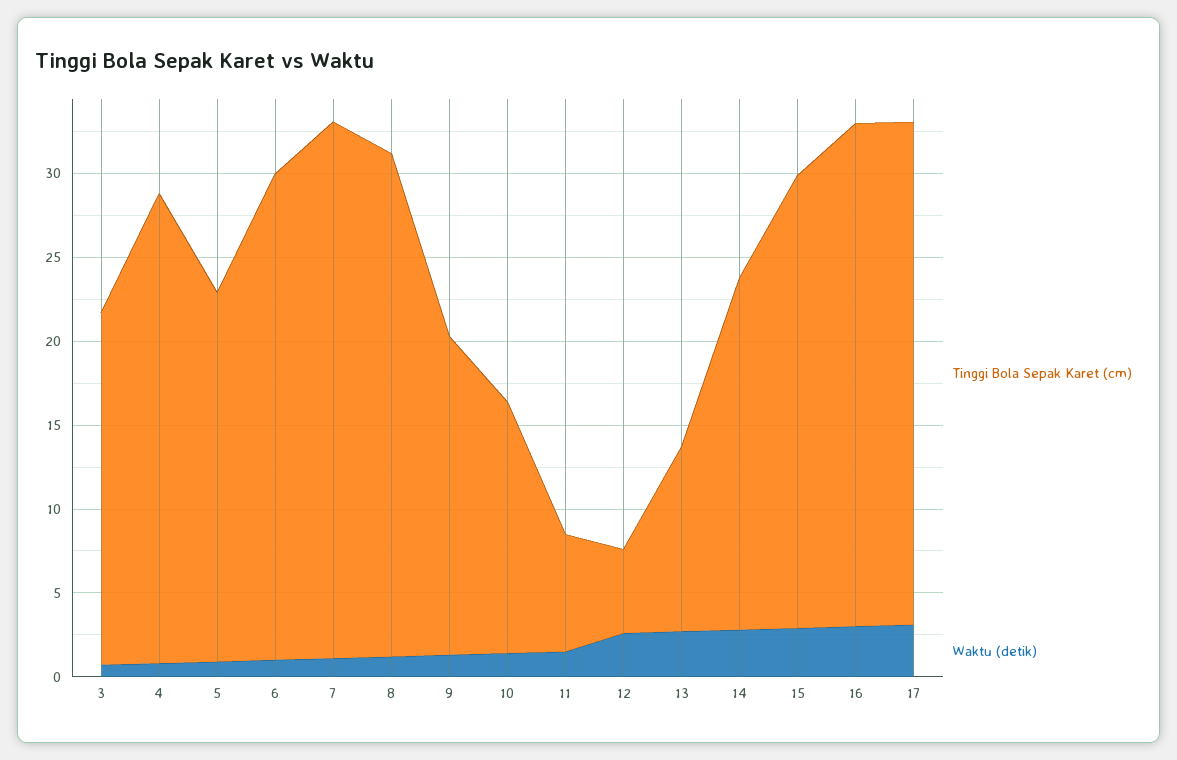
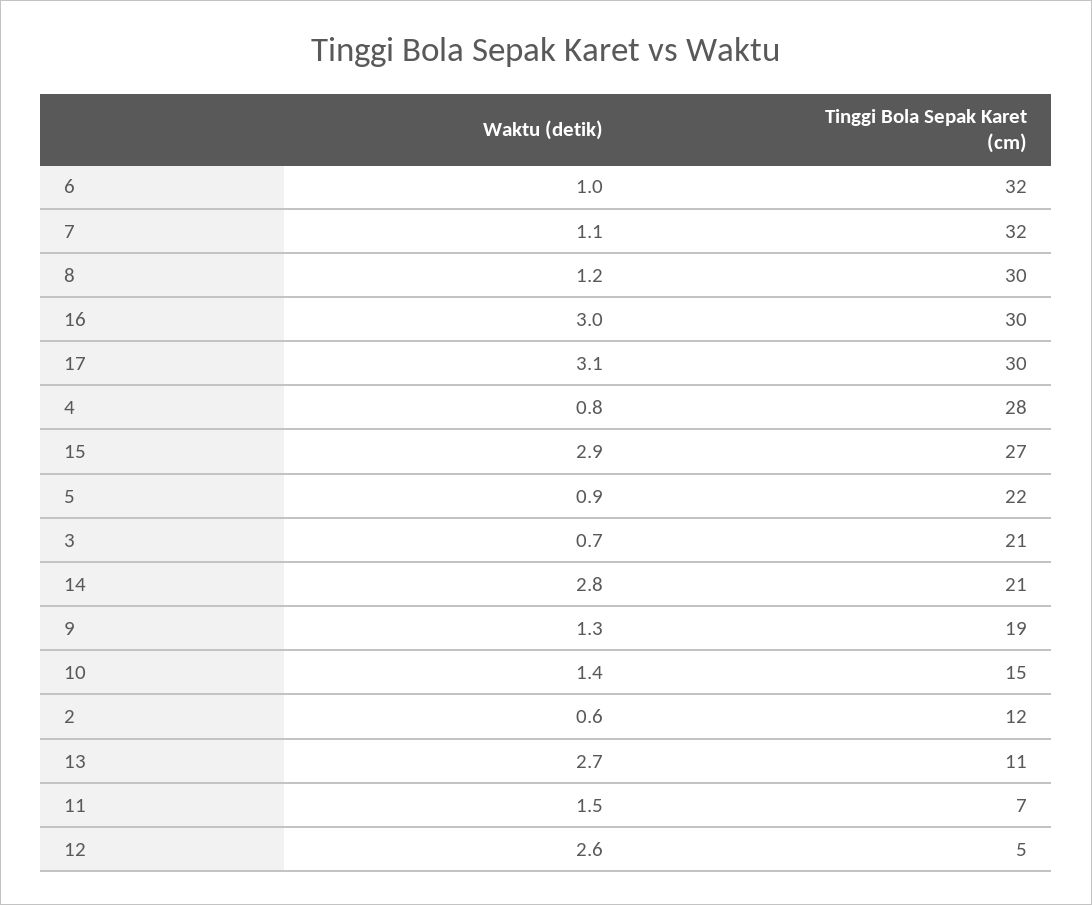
  {
    "Tinggi Bola Sepak Karet (cm)": {
      "3": 21,
      "4": 28,
      "5": 22,
-     "6": 29,
+     "6": 32,
      "7": 32,
      "8": 30,
      "9": 19,
      "10": 15,
      "11": 7,
      "12": 5,
      "13": 11,
      "14": 21,
      "15": 27,
      "16": 30,
-     "17": 30
+     "17": 30,
+     "2": 12
    },
    "Waktu (detik)": {
      "3": 0.7,
      "4": 0.8,
      "5": 0.9,
      "6": 1,
      "7": 1.1,
      "8": 1.2,
      "9": 1.3,
      "10": 1.4,
      "11": 1.5,
      "12": 2.6,
      "13": 2.7,
      "14": 2.8,
      "15": 2.9,
      "16": 3,
-     "17": 3.1
+     "17": 3.1,
+     "2": 0.6
    }
  }

